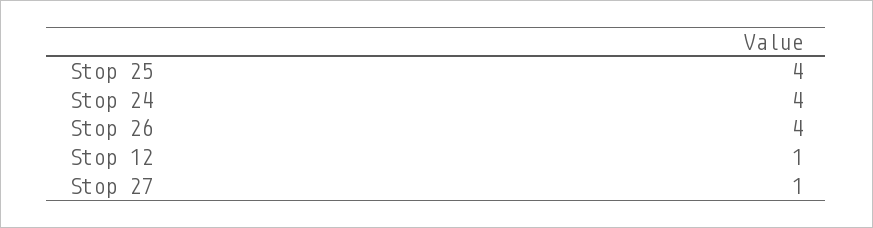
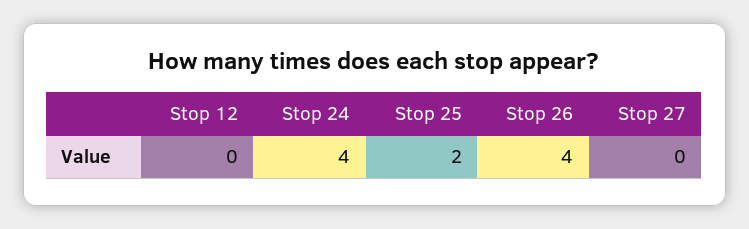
  {
-   "Stop 25": 4,
+   "Stop 25": 2,
    "Stop 24": 4,
    "Stop 26": 4,
-   "Stop 12": 1,
+   "Stop 12": 0,
-   "Stop 27": 1
+   "Stop 27": 0
  }

